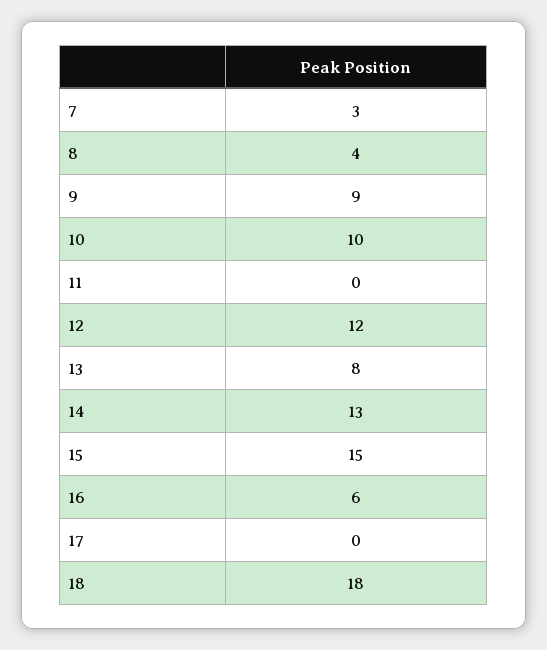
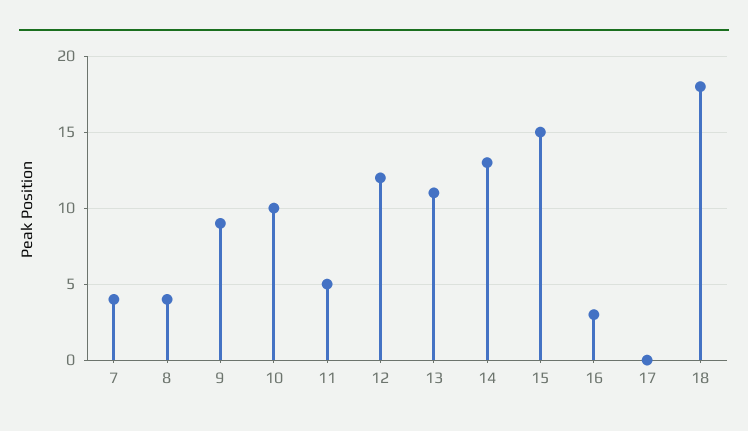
  {
-   "7": 3,
+   "7": 4,
    "8": 4,
    "9": 9,
    "10": 10,
-   "11": 0,
+   "11": 5,
    "12": 12,
-   "13": 8,
+   "13": 11,
    "14": 13,
    "15": 15,
-   "16": 6,
+   "16": 3,
    "17": 0,
    "18": 18
  }

